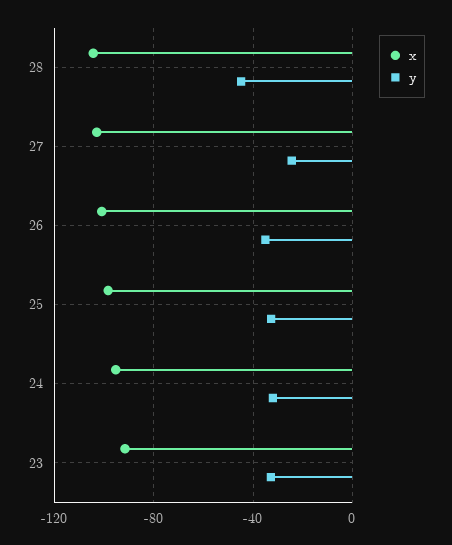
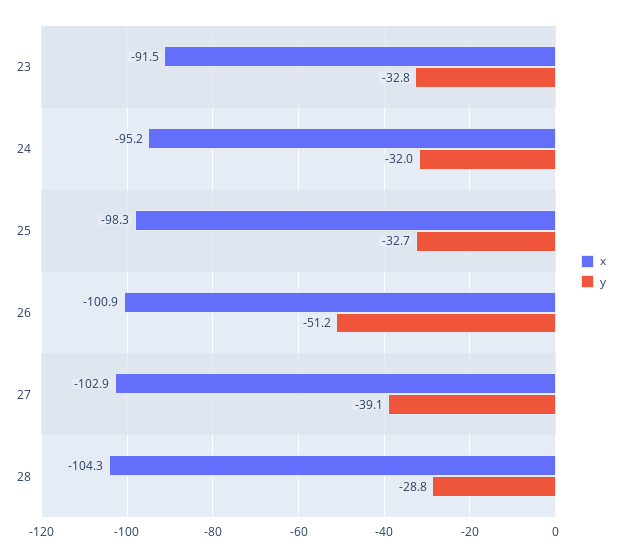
  {
    "x": {
      "28": -104.3,
      "27": -102.9,
      "26": -100.9,
      "25": -98.3,
      "24": -95.2,
      "23": -91.5
    },
    "y": {
-     "28": -45,
+     "28": -28.8,
-     "27": -25,
+     "27": -39.1,
-     "26": -35,
+     "26": -51.2,
      "25": -32.7,
      "24": -32,
      "23": -32.8
    }
  }

